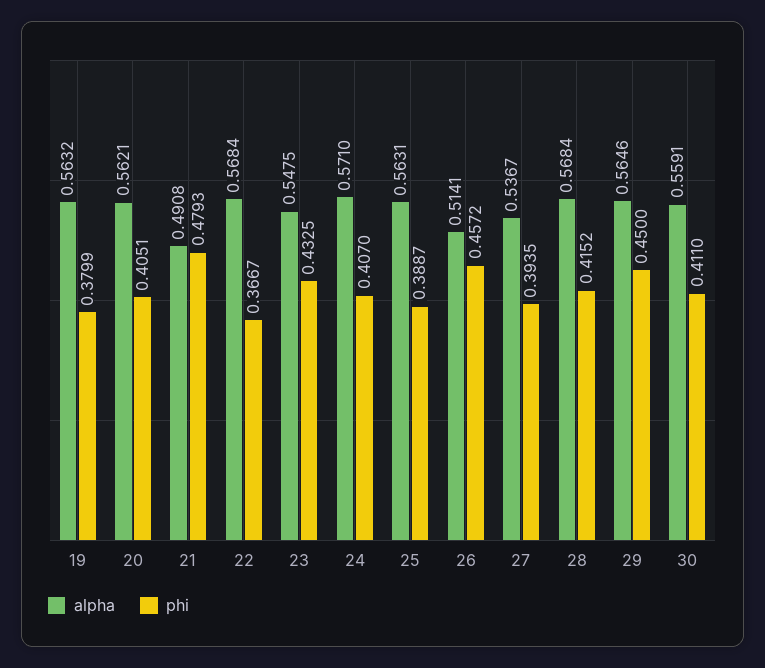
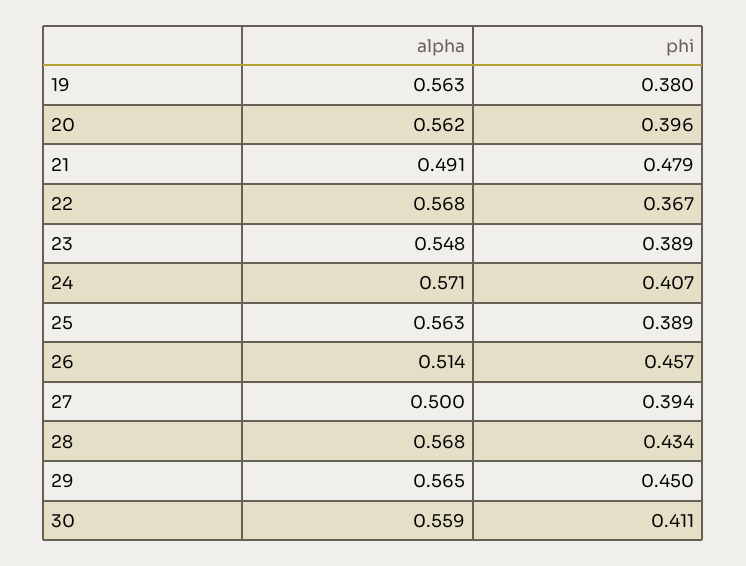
  {
    "alpha": {
      "19": 0.5632,
      "20": 0.5621,
      "21": 0.4908,
      "22": 0.5684,
      "23": 0.5475,
      "24": 0.571,
      "25": 0.5631,
      "26": 0.5141,
-     "27": 0.5367,
+     "27": 0.5,
      "28": 0.5684,
      "29": 0.5646,
      "30": 0.5591
    },
    "phi": {
      "19": 0.3799,
-     "20": 0.4051,
+     "20": 0.396,
      "21": 0.4793,
      "22": 0.3667,
-     "23": 0.4325,
+     "23": 0.389,
      "24": 0.407,
      "25": 0.3887,
      "26": 0.4572,
      "27": 0.3935,
-     "28": 0.4152,
+     "28": 0.434,
      "29": 0.45,
      "30": 0.411
    }
  }

